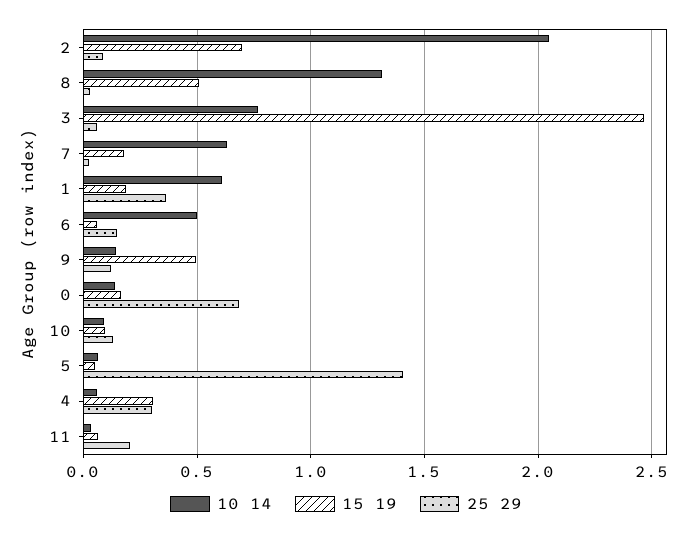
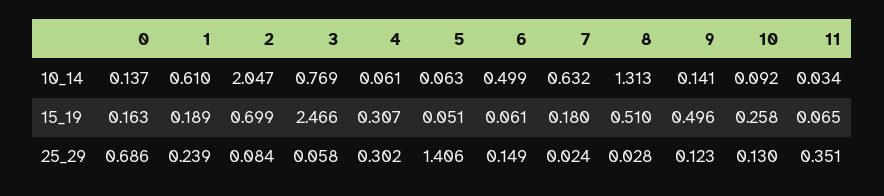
  {
    "10 14": {
      "2": 2.047,
      "8": 1.313,
      "3": 0.769,
      "7": 0.632,
      "1": 0.61,
      "6": 0.499,
      "9": 0.141,
      "0": 0.137,
      "10": 0.092,
      "5": 0.063,
      "4": 0.061,
      "11": 0.034
    },
    "15 19": {
      "2": 0.699,
      "8": 0.51,
      "3": 2.466,
      "7": 0.18,
      "1": 0.189,
      "6": 0.061,
      "9": 0.496,
      "0": 0.163,
-     "10": 0.1,
+     "10": 0.258,
      "5": 0.051,
      "4": 0.307,
      "11": 0.065
    },
    "25 29": {
      "2": 0.084,
      "8": 0.028,
      "3": 0.058,
      "7": 0.024,
-     "1": 0.35,
+     "1": 0.239,
      "6": 0.149,
      "9": 0.123,
      "0": 0.686,
      "10": 0.13,
      "5": 1.406,
      "4": 0.302,
-     "11": 0.2
+     "11": 0.351
    }
  }

